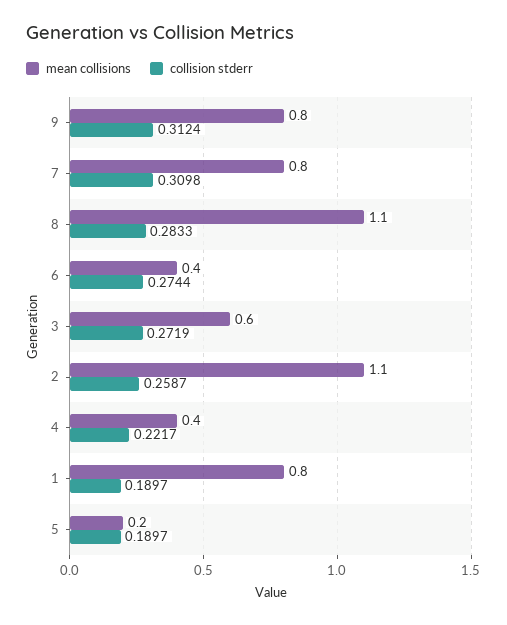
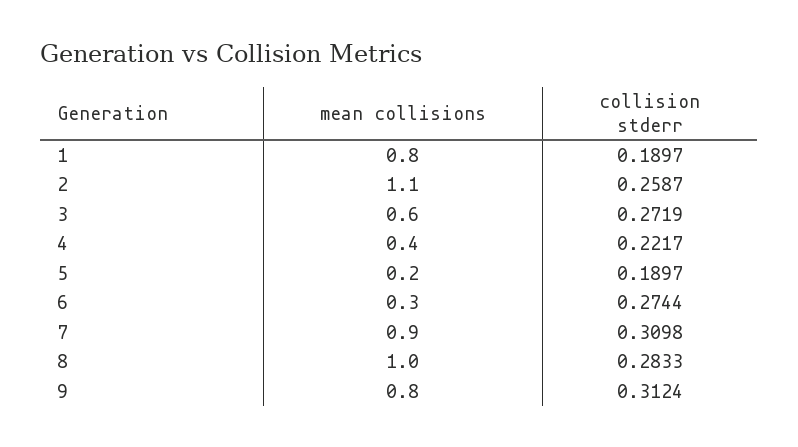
  {
    "mean collisions": {
      "9": 0.8,
-     "7": 0.8,
+     "7": 0.9,
-     "8": 1.1,
+     "8": 1,
-     "6": 0.4,
+     "6": 0.3,
      "3": 0.6,
      "2": 1.1,
      "4": 0.4,
      "1": 0.8,
      "5": 0.2
    },
    "collision stderr": {
      "9": 0.3124,
      "7": 0.3098,
      "8": 0.2833,
      "6": 0.2744,
      "3": 0.2719,
      "2": 0.2587,
      "4": 0.2217,
      "1": 0.1897,
      "5": 0.1897
    }
  }

